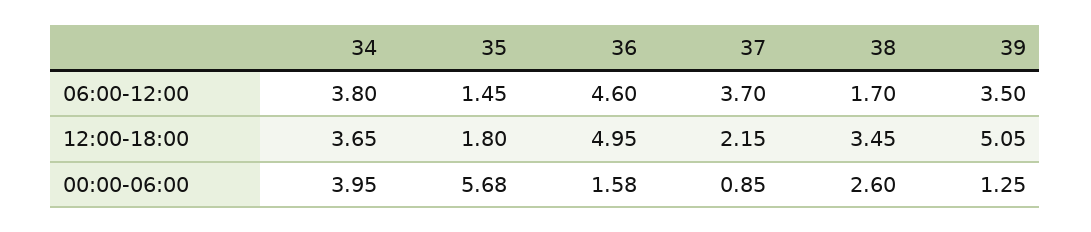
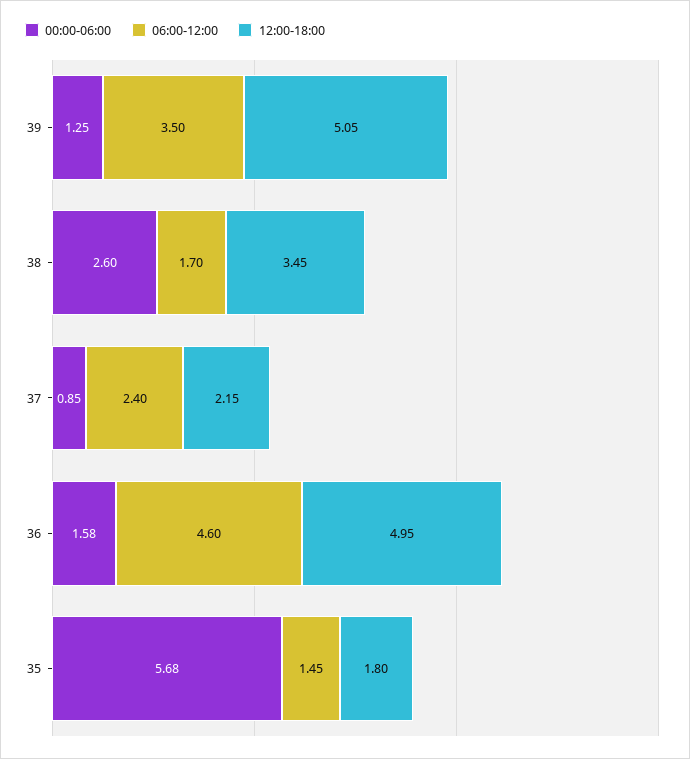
  {
    "06:00-12:00": {
-     "34": 3.8,
      "35": 1.45,
      "36": 4.6,
-     "37": 3.7,
+     "37": 2.4,
      "38": 1.7,
      "39": 3.5
    },
    "12:00-18:00": {
-     "34": 3.65,
      "35": 1.8,
      "36": 4.95,
      "37": 2.15,
      "38": 3.45,
      "39": 5.05
    },
    "00:00-06:00": {
-     "34": 3.95,
      "35": 5.68,
      "36": 1.58,
      "37": 0.85,
      "38": 2.6,
      "39": 1.25
    }
  }

